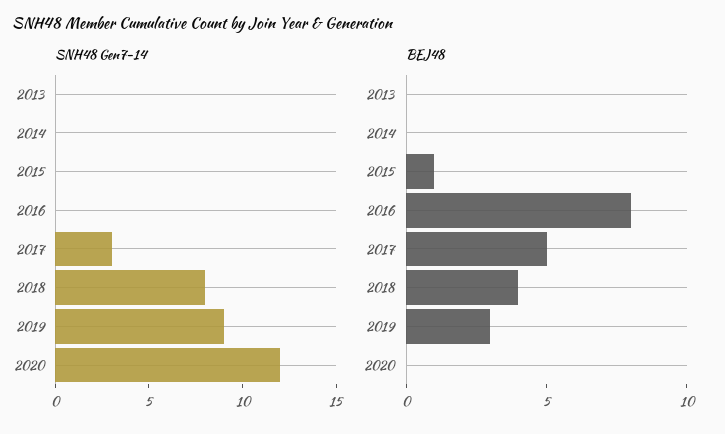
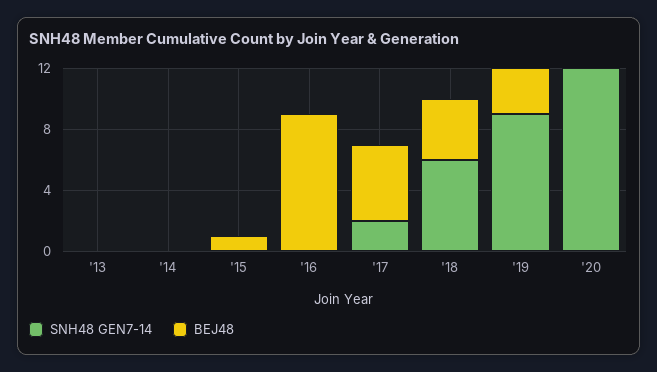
  {
    "SNH48 Gen7-14": {
      "2013": 0,
      "2014": 0,
      "2015": 0,
      "2016": 0,
-     "2017": 3,
+     "2017": 2,
-     "2018": 8,
+     "2018": 6,
      "2019": 9,
      "2020": 12
    },
    "BEJ48": {
      "2013": 0,
      "2014": 0,
      "2015": 1,
-     "2016": 8,
+     "2016": 9,
      "2017": 5,
      "2018": 4,
      "2019": 3,
      "2020": 0
    }
  }

